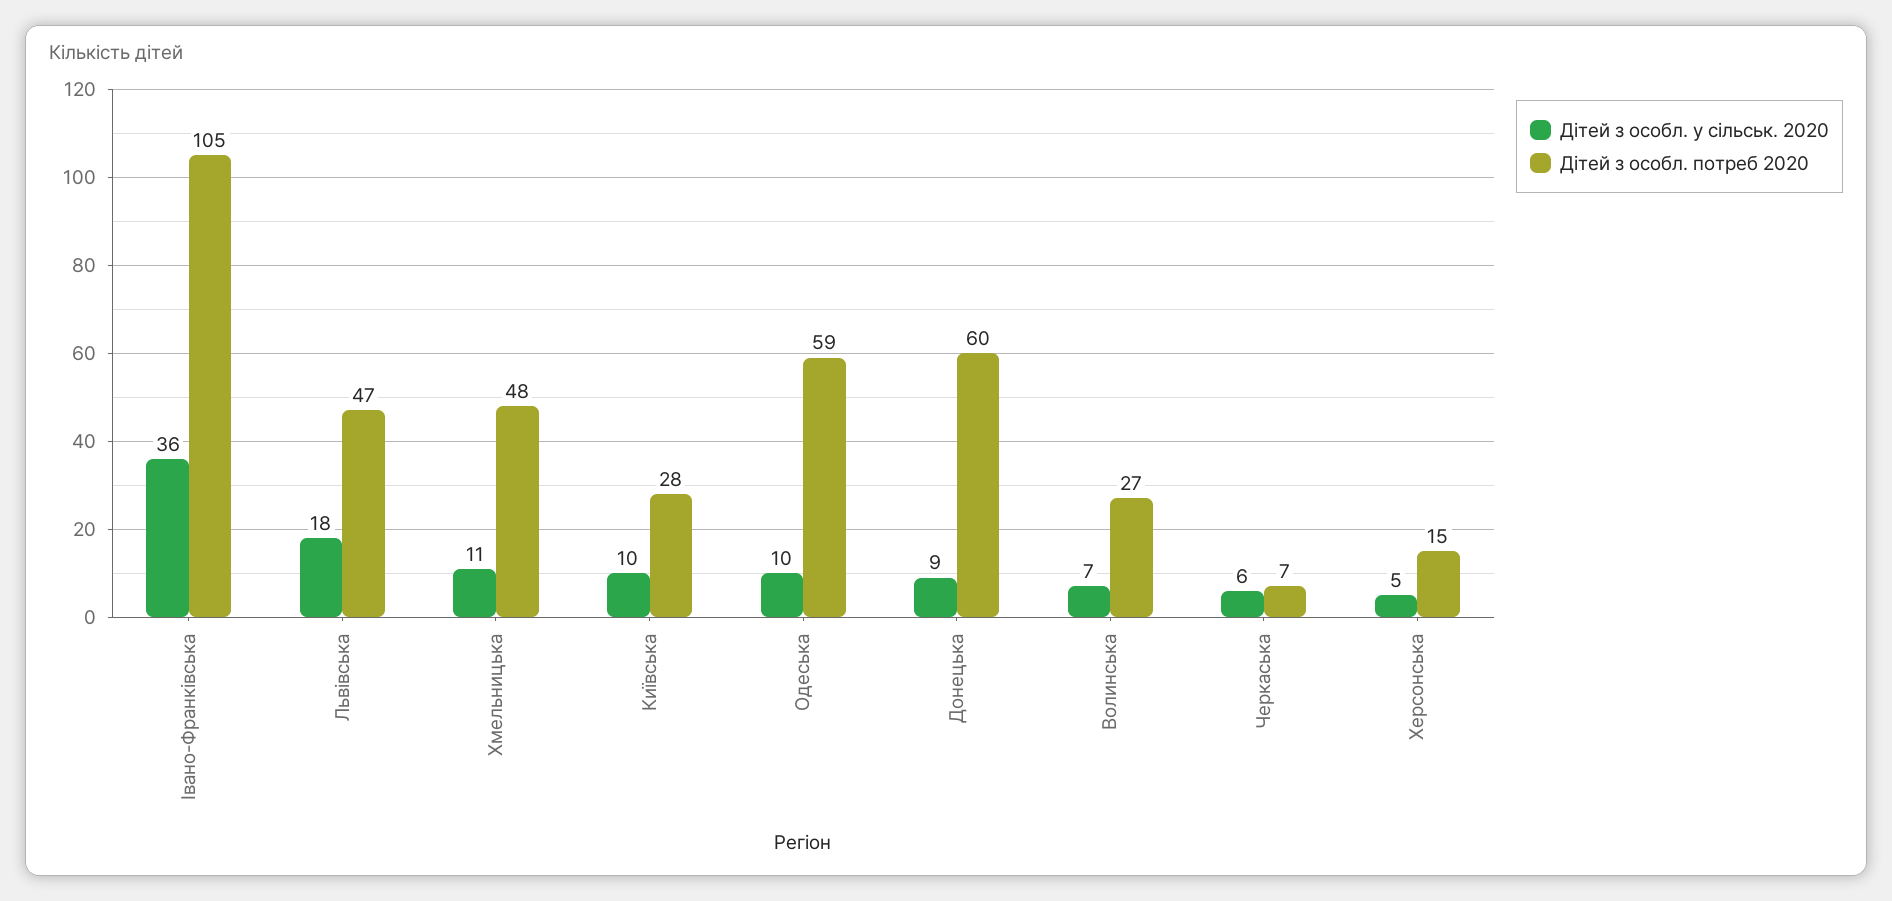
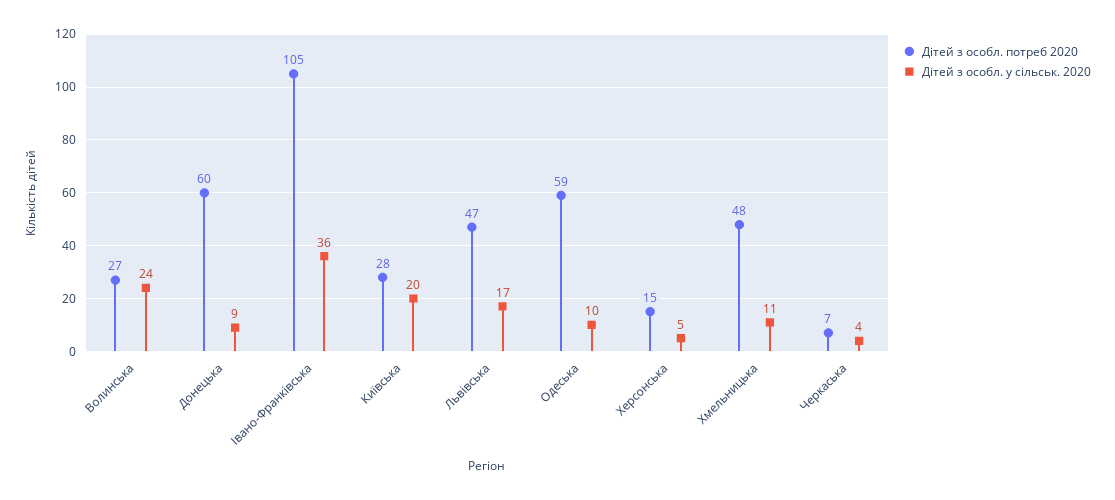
  {
    "Дітей з особл. у сільськ. 2020": {
      "Івано-Франківська": 36,
-     "Львівська": 18,
+     "Львівська": 17,
      "Хмельницька": 11,
-     "Київська": 10,
+     "Київська": 20,
      "Одеська": 10,
      "Донецька": 9,
-     "Волинська": 7,
+     "Волинська": 24,
-     "Черкаська": 6,
+     "Черкаська": 4,
      "Херсонська": 5
    },
    "Дітей з особл. потреб 2020": {
      "Івано-Франківська": 105,
      "Львівська": 47,
      "Хмельницька": 48,
      "Київська": 28,
      "Одеська": 59,
      "Донецька": 60,
      "Волинська": 27,
      "Черкаська": 7,
      "Херсонська": 15
    }
  }

